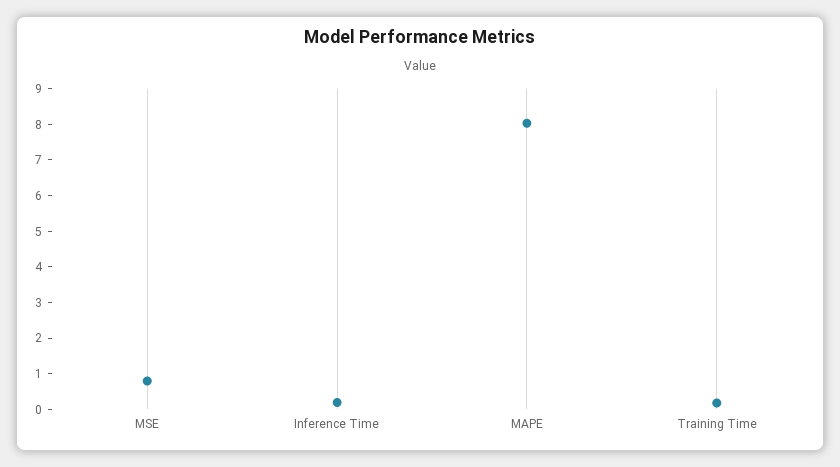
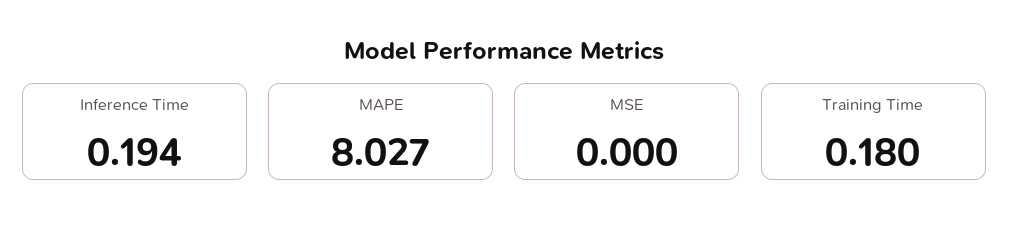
  {
-   "MSE": 0.75,
+   "MSE": 0,
    "Inference Time": 0.194,
    "MAPE": 8.027,
    "Training Time": 0.18
  }

